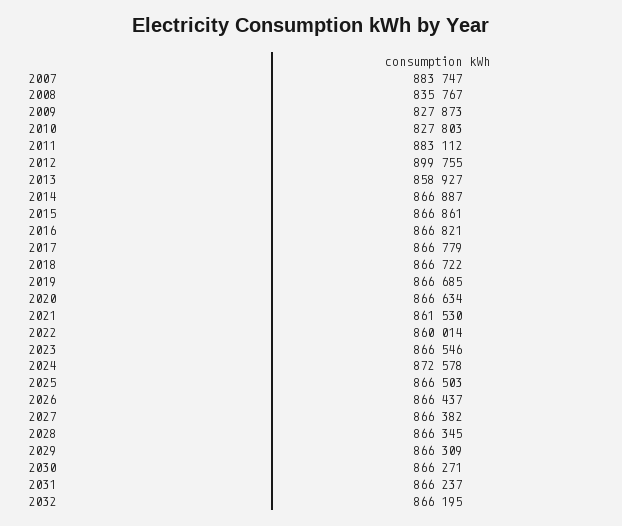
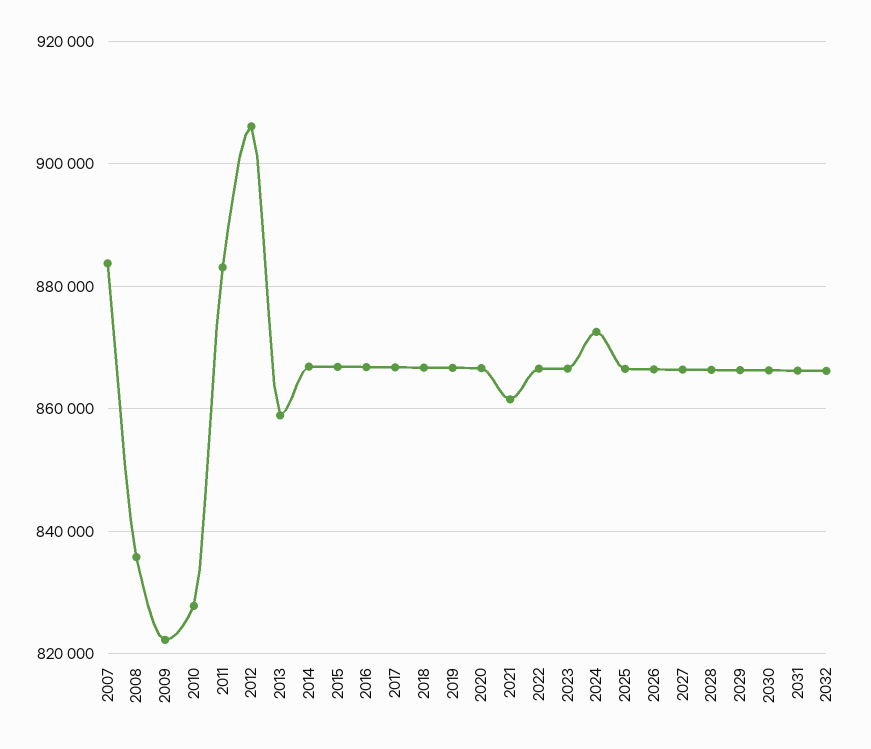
  {
    "2007": 883747,
    "2008": 835767,
-   "2009": 827873,
+   "2009": 822000,
    "2010": 827803,
    "2011": 883112,
-   "2012": 899755,
+   "2012": 906000,
    "2013": 858927,
    "2014": 866887,
    "2015": 866861,
    "2016": 866821,
    "2017": 866779,
    "2018": 866722,
    "2019": 866685,
    "2020": 866634,
    "2021": 861530,
-   "2022": 860014,
+   "2022": 866000,
    "2023": 866546,
    "2024": 872578,
    "2025": 866503,
    "2026": 866437,
    "2027": 866382,
    "2028": 866345,
    "2029": 866309,
    "2030": 866271,
    "2031": 866237,
    "2032": 866195
  }

